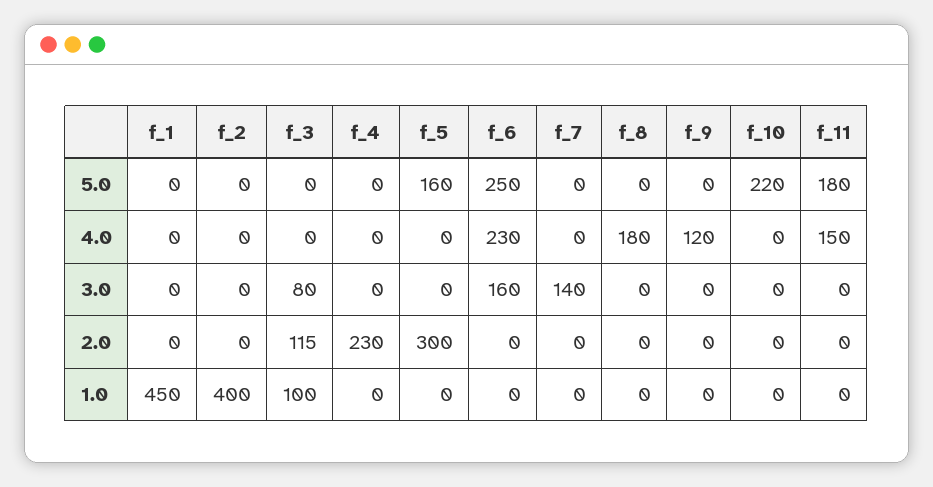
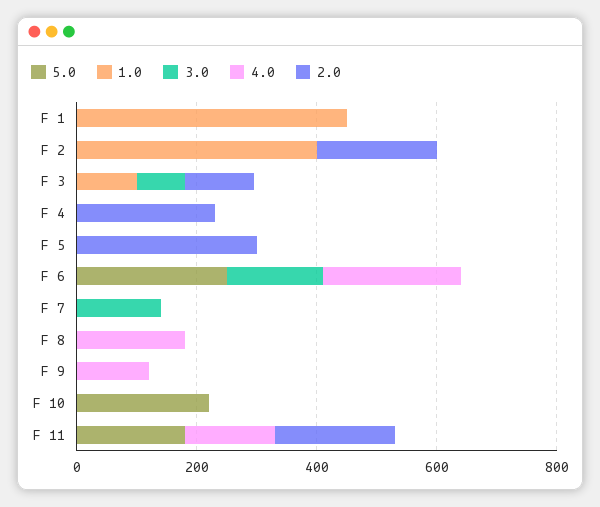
  {
    "5.0": {
      "f_1": 0,
      "f_2": 0,
      "f_3": 0,
      "f_4": 0,
-     "f_5": 160,
+     "f_5": 0,
      "f_6": 250,
      "f_7": 0,
      "f_8": 0,
      "f_9": 0,
      "f_10": 220,
      "f_11": 180
    },
    "4.0": {
      "f_1": 0,
      "f_2": 0,
      "f_3": 0,
      "f_4": 0,
      "f_5": 0,
      "f_6": 230,
      "f_7": 0,
      "f_8": 180,
      "f_9": 120,
      "f_10": 0,
      "f_11": 150
    },
    "3.0": {
      "f_1": 0,
      "f_2": 0,
      "f_3": 80,
      "f_4": 0,
      "f_5": 0,
      "f_6": 160,
      "f_7": 140,
      "f_8": 0,
      "f_9": 0,
      "f_10": 0,
      "f_11": 0
    },
    "2.0": {
      "f_1": 0,
-     "f_2": 0,
+     "f_2": 200,
      "f_3": 115,
      "f_4": 230,
      "f_5": 300,
      "f_6": 0,
      "f_7": 0,
      "f_8": 0,
      "f_9": 0,
      "f_10": 0,
-     "f_11": 0
+     "f_11": 200
    },
    "1.0": {
      "f_1": 450,
      "f_2": 400,
      "f_3": 100,
      "f_4": 0,
      "f_5": 0,
      "f_6": 0,
      "f_7": 0,
      "f_8": 0,
      "f_9": 0,
      "f_10": 0,
      "f_11": 0
    }
  }

